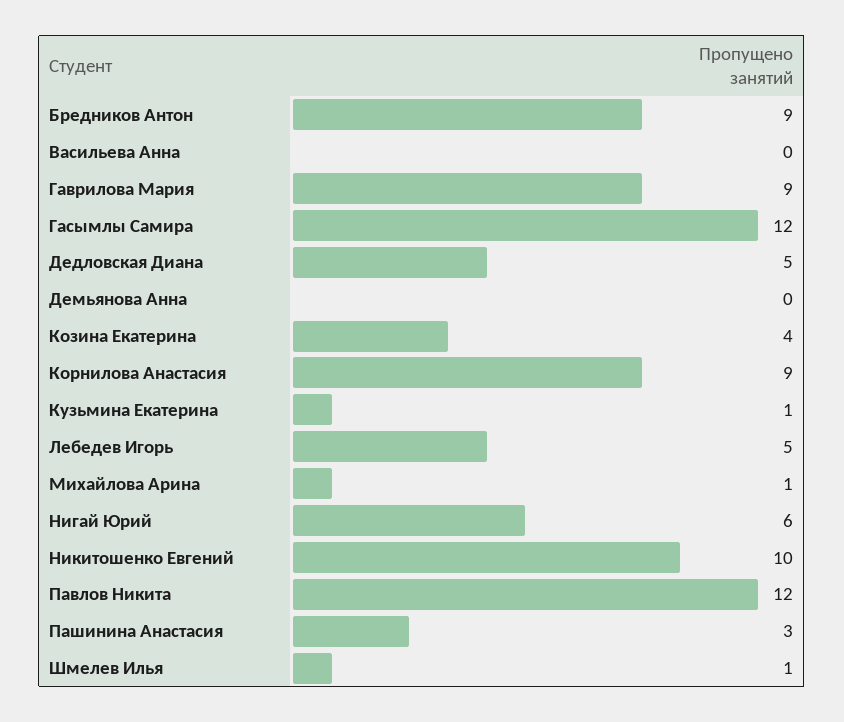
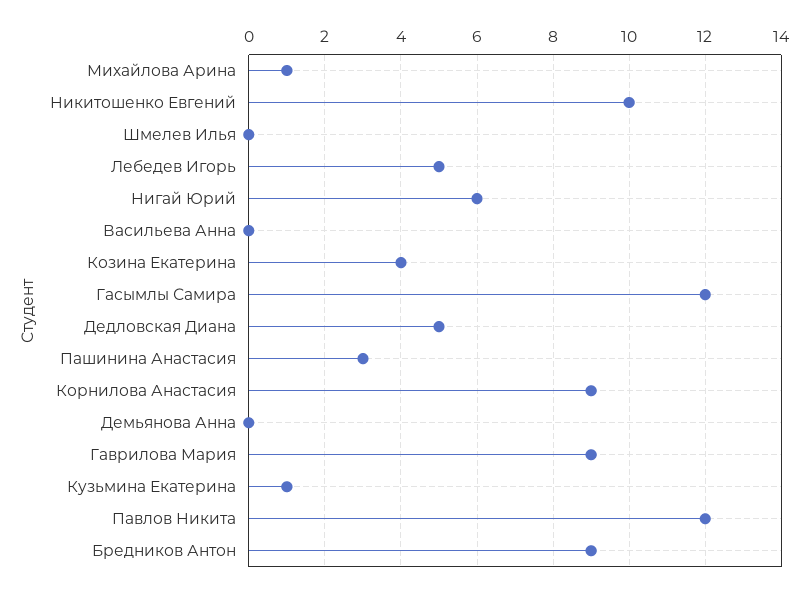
  {
    "Бредников Антон": 9,
    "Васильева Анна": 0,
    "Гаврилова Мария": 9,
    "Гасымлы Самира": 12,
    "Дедловская Диана": 5,
    "Демьянова Анна": 0,
    "Козина Екатерина": 4,
    "Корнилова Анастасия": 9,
    "Кузьмина Екатерина": 1,
    "Лебедев Игорь": 5,
    "Михайлова Арина": 1,
    "Нигай Юрий": 6,
    "Никитошенко Евгений": 10,
    "Павлов Никита": 12,
    "Пашинина Анастасия": 3,
-   "Шмелев Илья": 1
+   "Шмелев Илья": 0
  }

